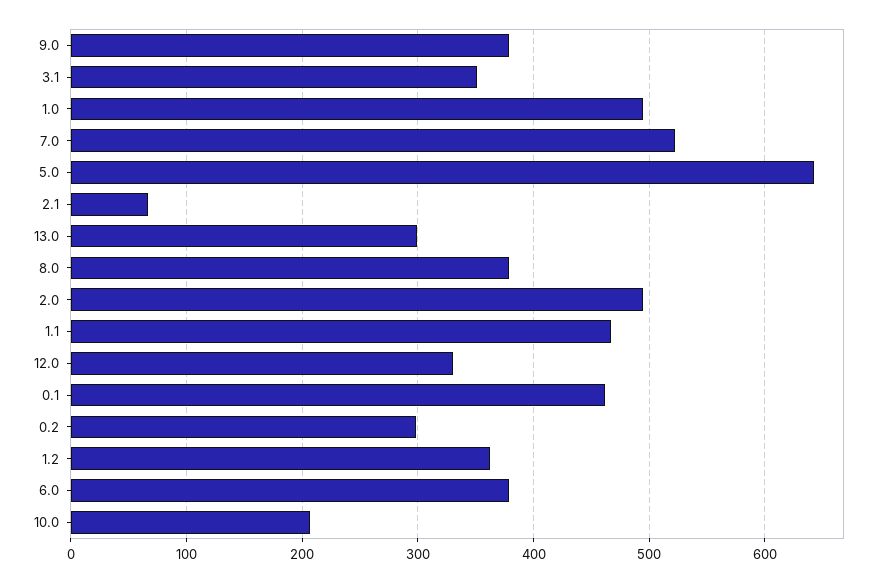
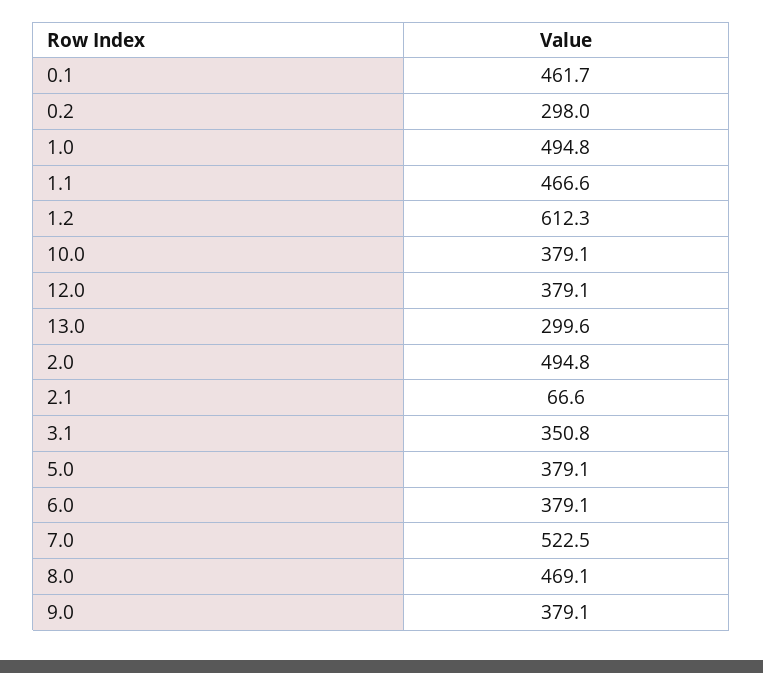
  {
    "9.0": 379.1,
    "3.1": 350.8,
    "1.0": 494.8,
    "7.0": 522.5,
-   "5.0": 640,
+   "5.0": 379.1,
    "2.1": 66.6,
    "13.0": 299.6,
-   "8.0": 380,
+   "8.0": 469.1,
    "2.0": 494.8,
    "1.1": 466.6,
-   "12.0": 330,
+   "12.0": 379.1,
    "0.1": 461.7,
    "0.2": 298,
-   "1.2": 360,
+   "1.2": 612.3,
    "6.0": 379.1,
-   "10.0": 210
+   "10.0": 379.1
  }

